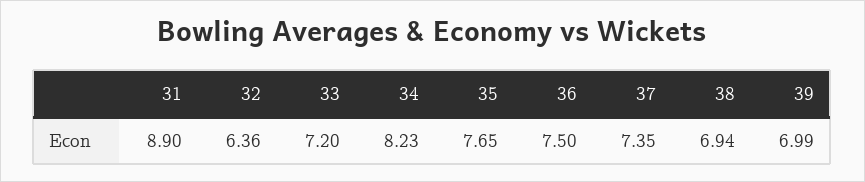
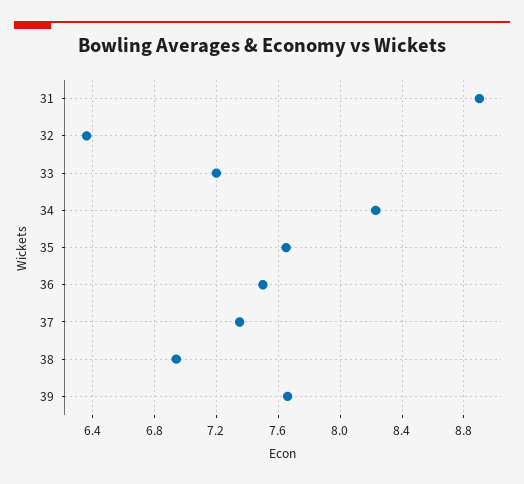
  {
    "31": 8.9,
    "32": 6.36,
    "33": 7.2,
    "34": 8.23,
    "35": 7.65,
    "36": 7.5,
    "37": 7.35,
    "38": 6.94,
-   "39": 6.99
+   "39": 7.65
  }

